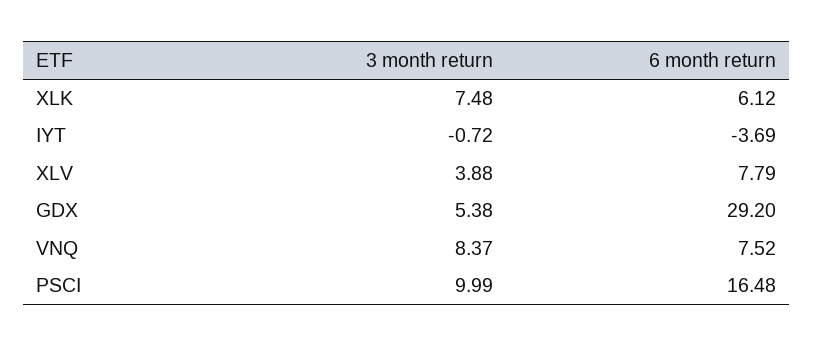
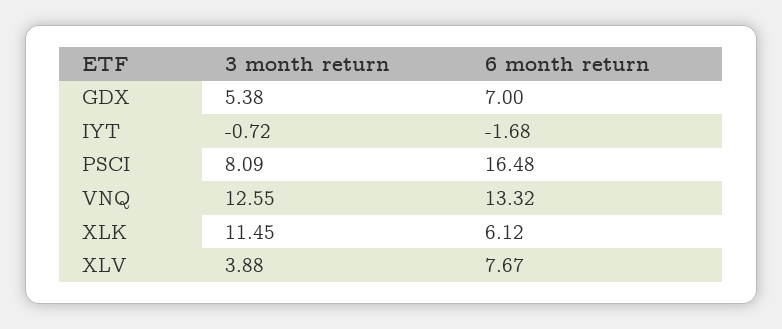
  {
    "3 month return": {
-     "XLK": 7.48,
+     "XLK": 11.45,
      "IYT": -0.72,
      "XLV": 3.88,
      "GDX": 5.38,
-     "VNQ": 8.37,
+     "VNQ": 12.55,
-     "PSCI": 9.99
+     "PSCI": 8.09
    },
    "6 month return": {
      "XLK": 6.12,
-     "IYT": -3.69,
+     "IYT": -1.68,
-     "XLV": 7.79,
+     "XLV": 7.67,
-     "GDX": 29.2,
+     "GDX": 7,
-     "VNQ": 7.52,
+     "VNQ": 13.32,
      "PSCI": 16.48
    }
  }

